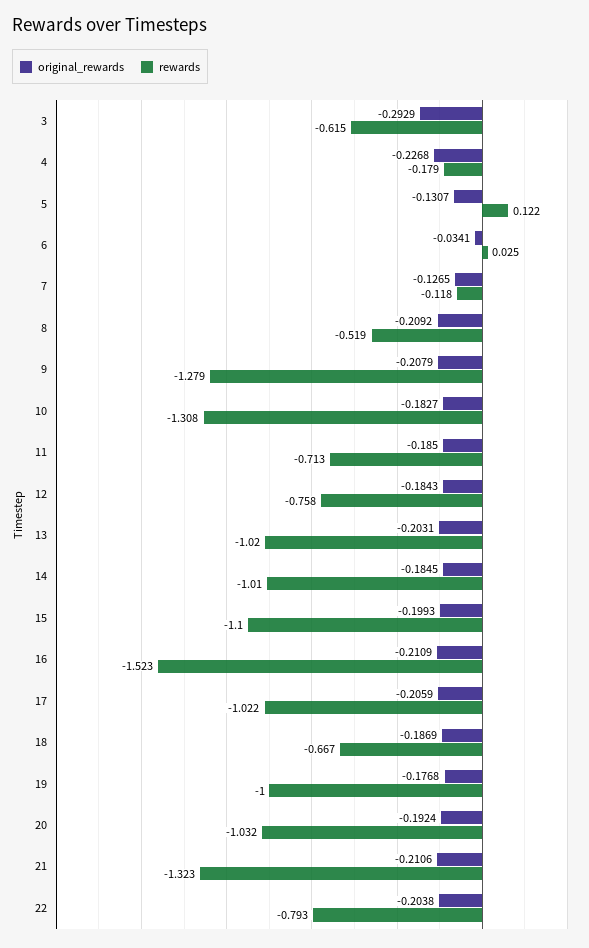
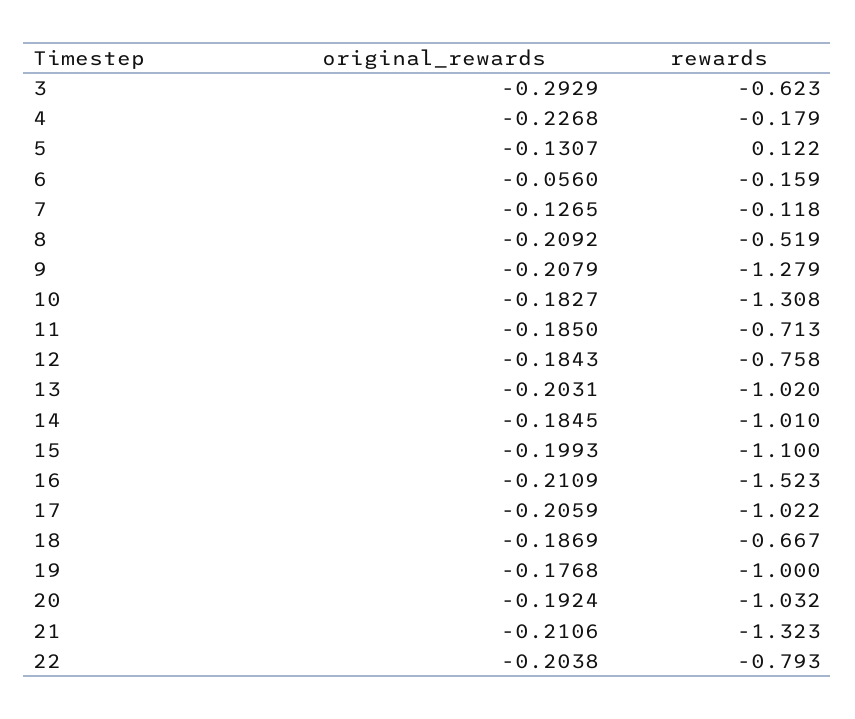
  {
    "original_rewards": {
      "3": -0.2929,
      "4": -0.2268,
      "5": -0.1307,
-     "6": -0.0341,
+     "6": -0.056,
      "7": -0.1265,
      "8": -0.2092,
      "9": -0.2079,
      "10": -0.1827,
      "11": -0.185,
      "12": -0.1843,
      "13": -0.2031,
      "14": -0.1845,
      "15": -0.1993,
      "16": -0.2109,
      "17": -0.2059,
      "18": -0.1869,
      "19": -0.1768,
      "20": -0.1924,
      "21": -0.2106,
      "22": -0.2038
    },
    "rewards": {
-     "3": -0.615,
+     "3": -0.623,
      "4": -0.179,
      "5": 0.122,
-     "6": 0.025,
+     "6": -0.159,
      "7": -0.118,
      "8": -0.519,
      "9": -1.279,
      "10": -1.308,
      "11": -0.713,
      "12": -0.758,
      "13": -1.02,
      "14": -1.01,
      "15": -1.1,
      "16": -1.523,
      "17": -1.022,
      "18": -0.667,
      "19": -1,
      "20": -1.032,
      "21": -1.323,
      "22": -0.793
    }
  }

